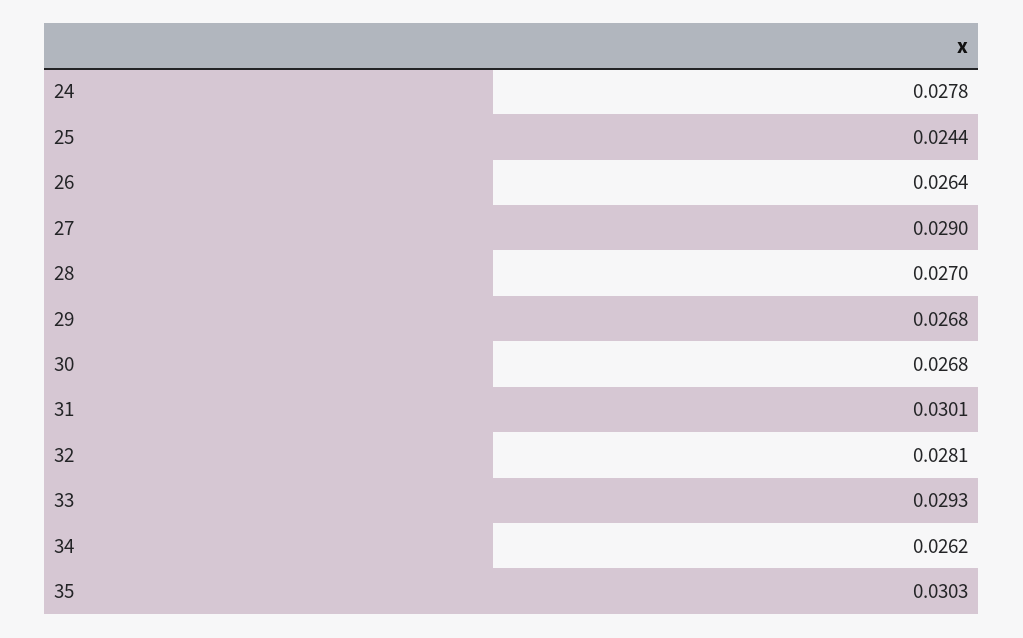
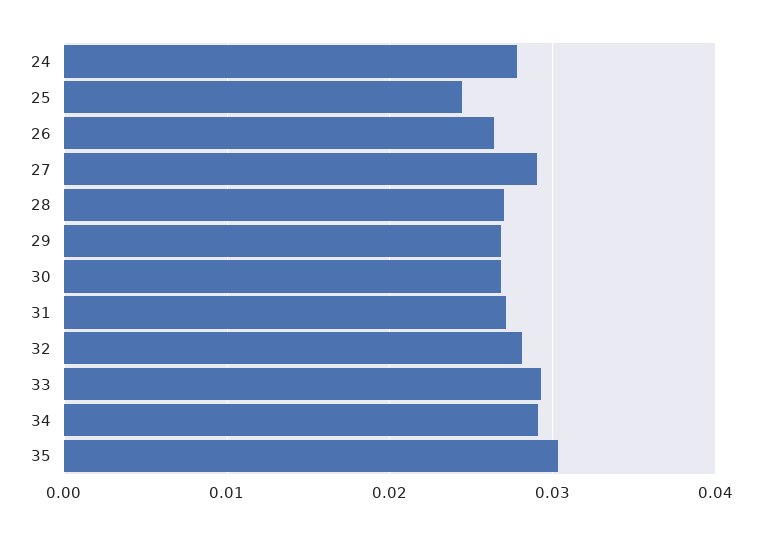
  {
    "24": 0.0278,
    "25": 0.0244,
    "26": 0.0264,
    "27": 0.029,
    "28": 0.027,
    "29": 0.0268,
    "30": 0.0268,
-   "31": 0.0301,
+   "31": 0.027,
    "32": 0.0281,
    "33": 0.0293,
-   "34": 0.0262,
+   "34": 0.029,
    "35": 0.0303
  }

